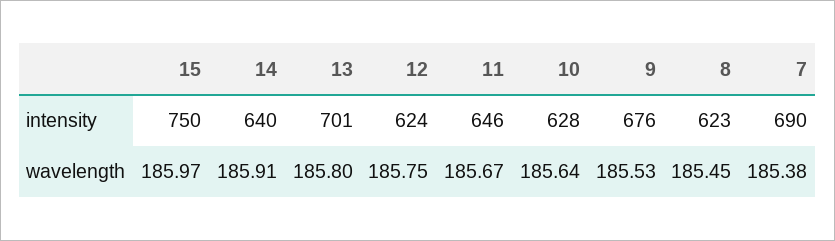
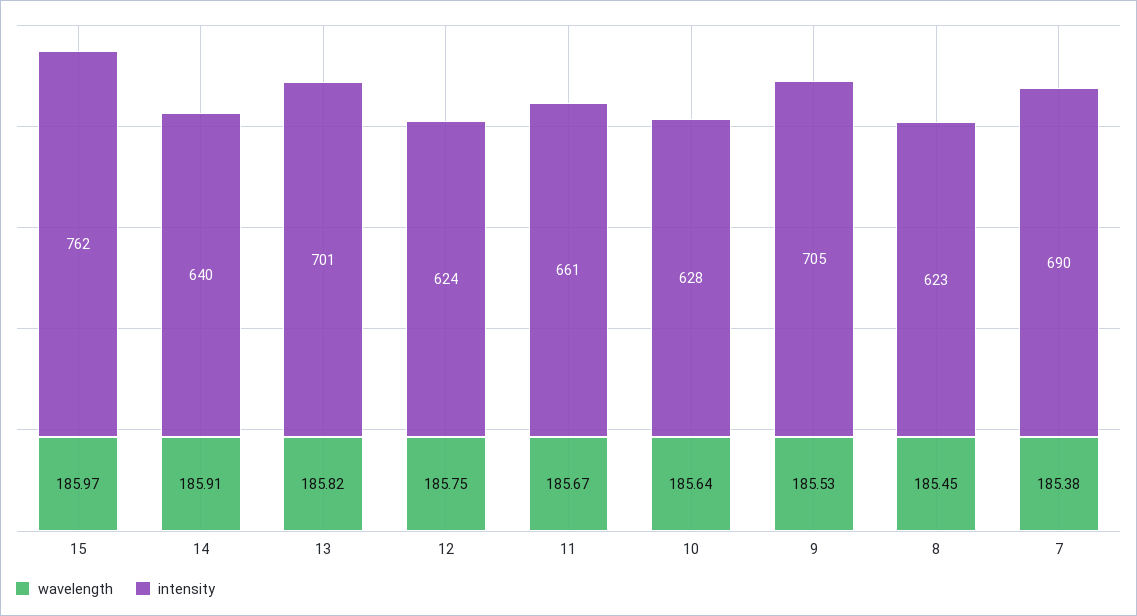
  {
    "intensity": {
-     "15": 750,
+     "15": 762,
      "14": 640,
      "13": 701,
      "12": 624,
-     "11": 646,
+     "11": 661,
      "10": 628,
-     "9": 676,
+     "9": 705,
      "8": 623,
      "7": 690
    },
    "wavelength": {
      "15": 185.97,
      "14": 185.91,
-     "13": 185.8,
+     "13": 185.82,
      "12": 185.75,
      "11": 185.67,
      "10": 185.64,
      "9": 185.53,
      "8": 185.45,
      "7": 185.38
    }
  }

